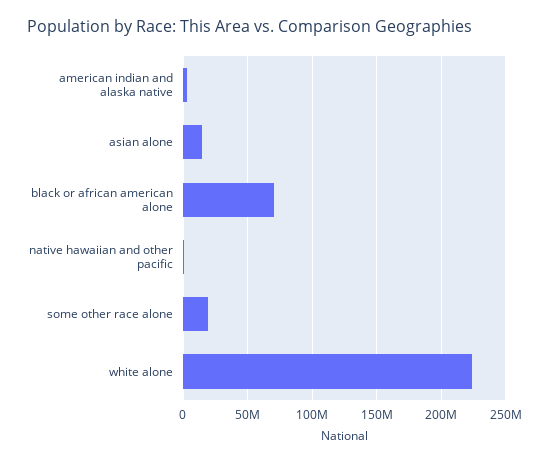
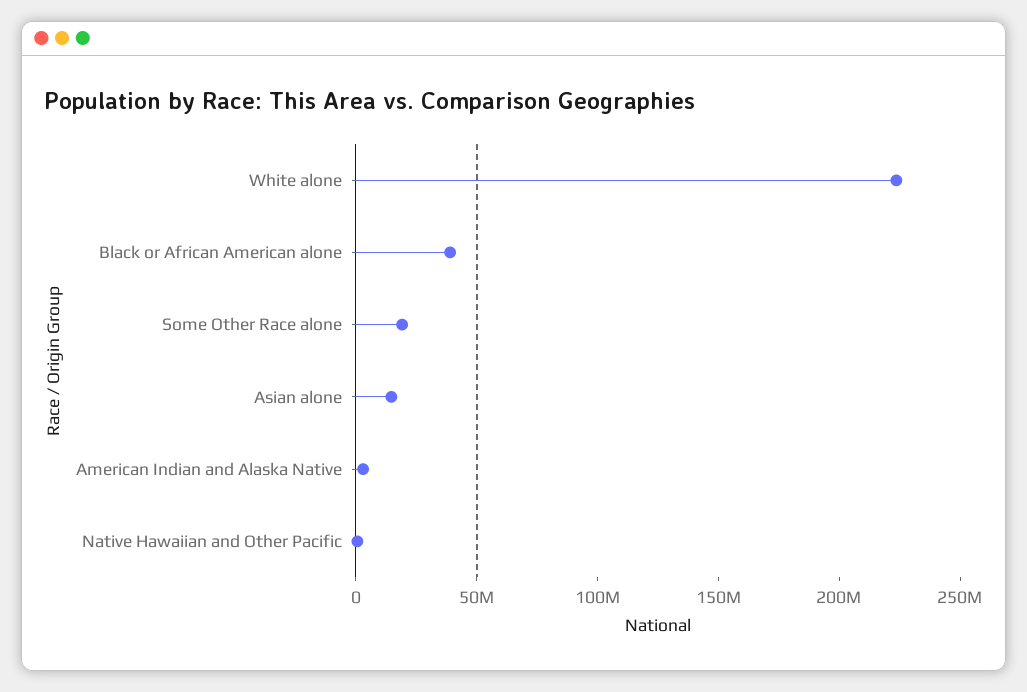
  {
    "american indian and alaska native": 5000000,
    "asian alone": 15000000,
-   "black or african american alone": 70000000,
+   "black or african american alone": 40000000,
    "native hawaiian and other pacific": 0,
    "some other race alone": 20000000,
    "white alone": 225000000
  }

